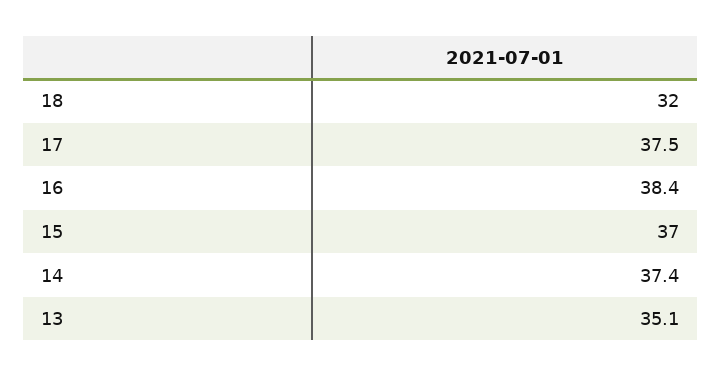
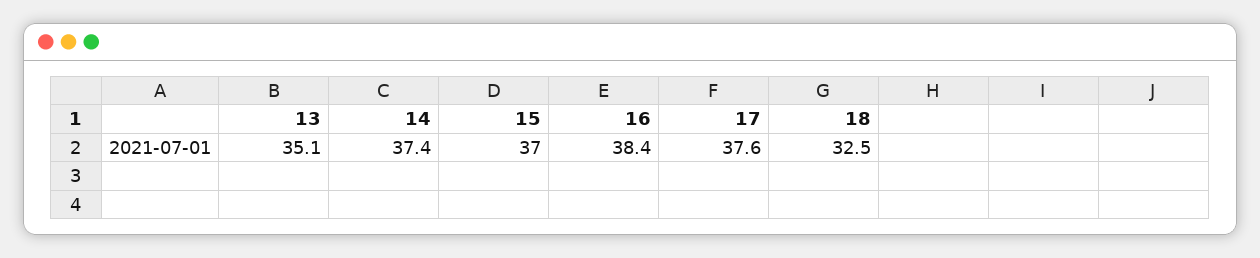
  {
-   "18": 32,
+   "18": 32.5,
-   "17": 37.5,
+   "17": 37.6,
    "16": 38.4,
    "15": 37,
    "14": 37.4,
    "13": 35.1
  }

